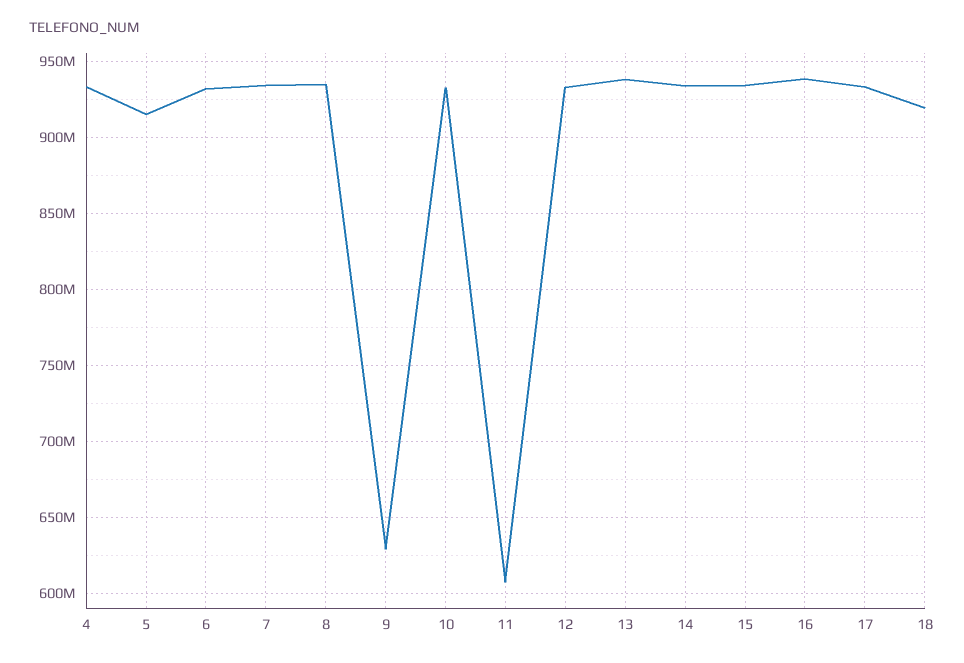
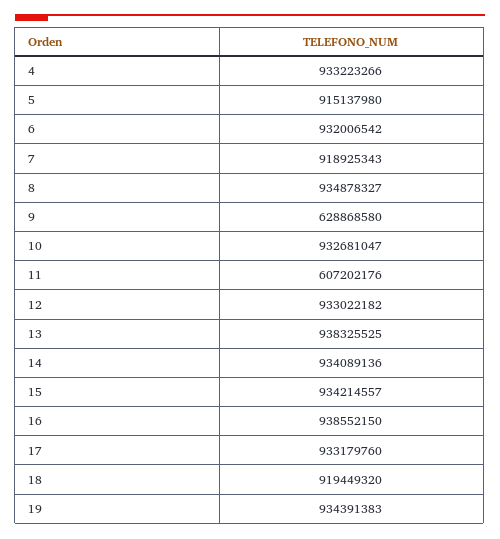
  {
    "4": 933223266,
    "5": 915137980,
    "6": 932006542,
-   "7": 935000000,
+   "7": 918925343,
    "8": 934878327,
    "9": 628868580,
    "10": 932681047,
    "11": 607202176,
    "12": 933022182,
    "13": 938325525,
    "14": 934089136,
    "15": 934214557,
    "16": 938552150,
    "17": 933179760,
-   "18": 919449320
+   "18": 919449320,
+   "19": 934391383
  }

